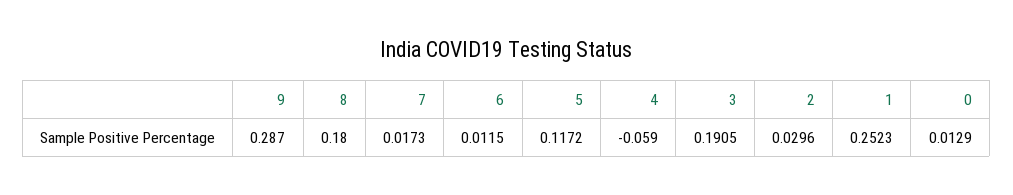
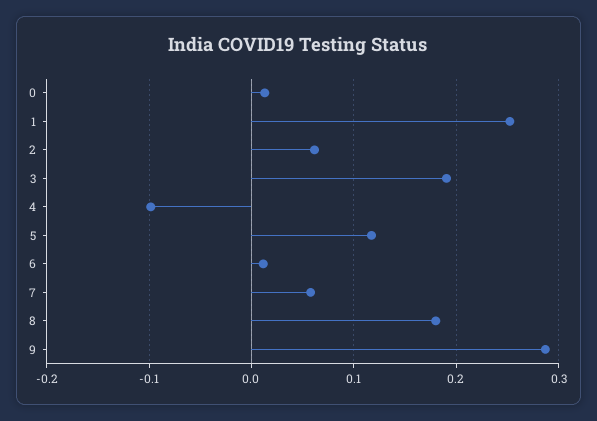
  {
    "9": 0.287,
    "8": 0.18,
-   "7": 0.0173,
+   "7": 0.06,
    "6": 0.0115,
    "5": 0.1172,
-   "4": -0.059,
+   "4": -0.1,
    "3": 0.1905,
-   "2": 0.0296,
+   "2": 0.06,
    "1": 0.2523,
    "0": 0.0129
  }

